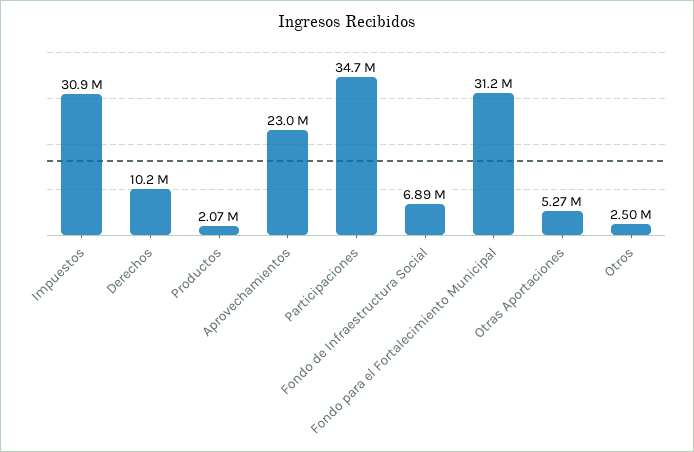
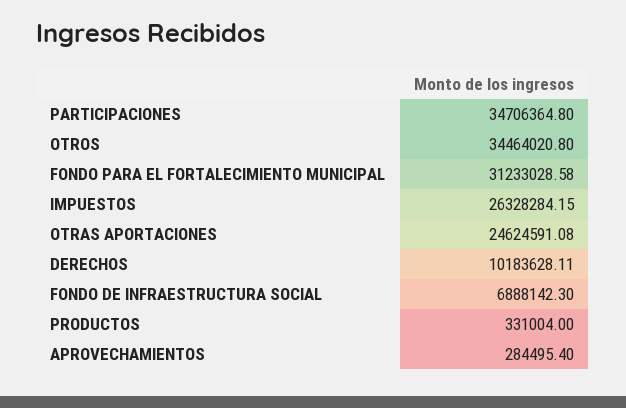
  {
-   "Impuestos": 30900000,
+   "Impuestos": 26328284.15,
    "Derechos": 10183628.11,
-   "Productos": 2070000,
+   "Productos": 331004,
-   "Aprovechamientos": 23000000,
+   "Aprovechamientos": 284495.4,
    "Participaciones": 34706364.8,
    "Fondo de Infraestructura Social": 6888142.3,
    "Fondo para el Fortalecimiento Municipal": 31233028.58,
-   "Otras Aportaciones": 5270000,
+   "Otras Aportaciones": 24624591.08,
-   "Otros": 2500000
+   "Otros": 34464020.8
  }

